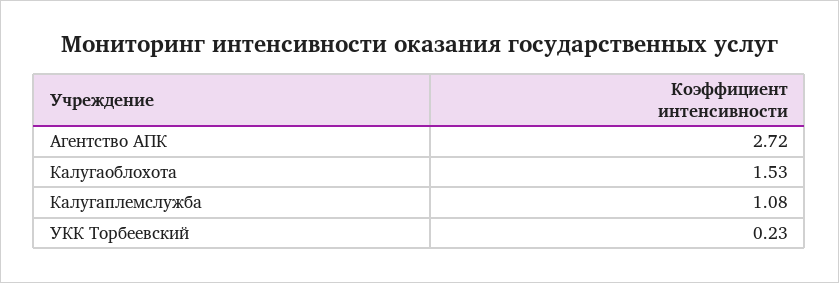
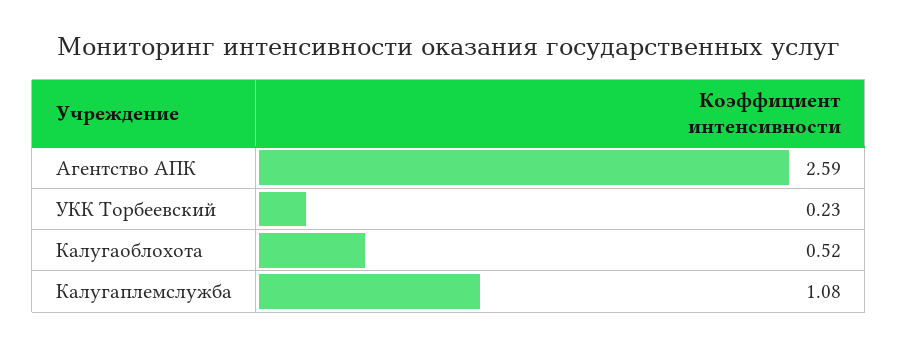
  {
-   "Агентство АПК": 2.72,
+   "Агентство АПК": 2.59,
-   "Калугаоблохота": 1.53,
+   "Калугаоблохота": 0.52,
    "Калугаплемслужба": 1.08,
    "УКК Торбеевский": 0.23
  }

